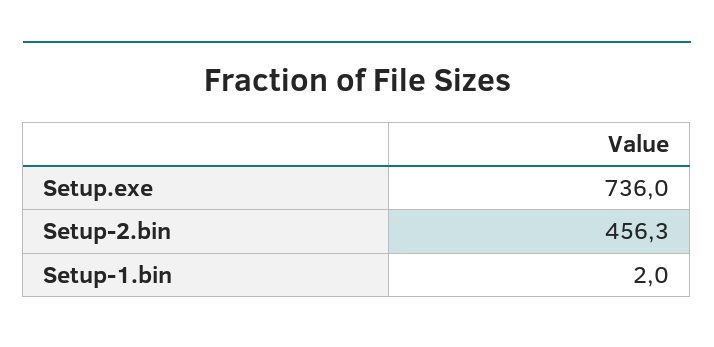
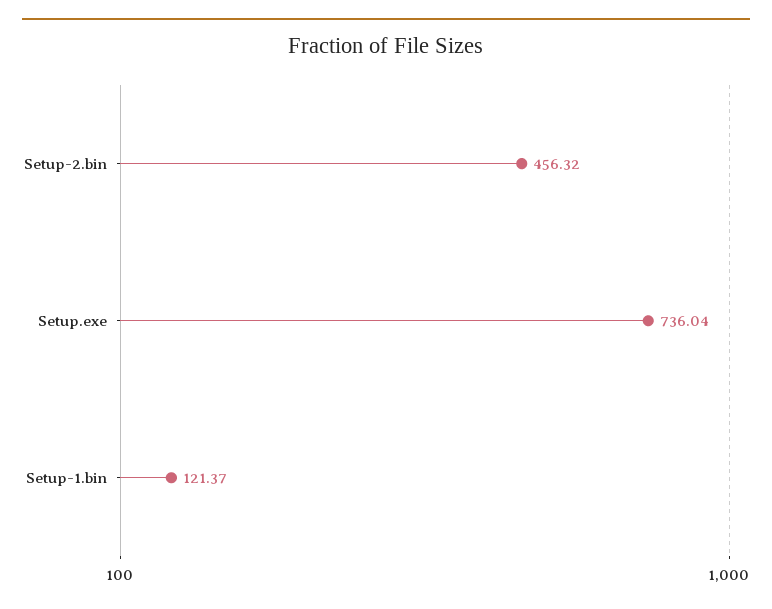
  {
    "Setup.exe": 736.04,
    "Setup-2.bin": 456.32,
-   "Setup-1.bin": 2
+   "Setup-1.bin": 121.37
  }

